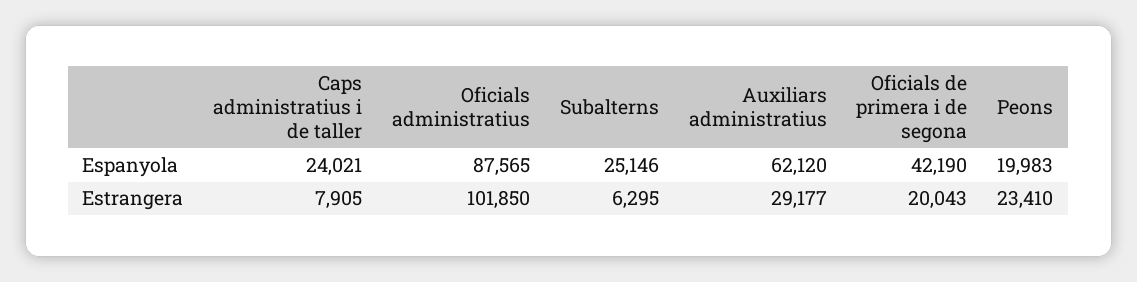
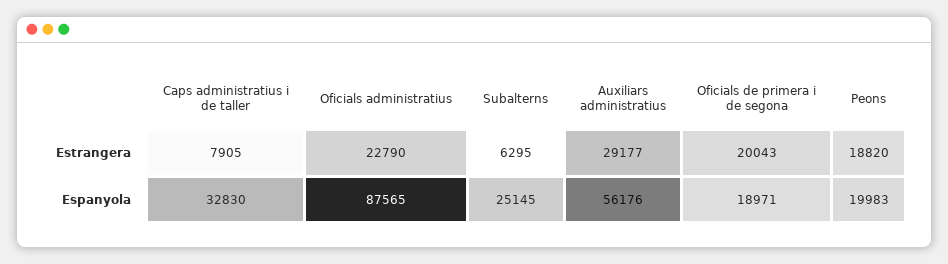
  {
    "Caps administratius i de taller": {
-     "Espanyola": 24021,
+     "Espanyola": 32830,
      "Estrangera": 7905
    },
    "Oficials administratius": {
      "Espanyola": 87565,
-     "Estrangera": 101850
+     "Estrangera": 22790
    },
    "Subalterns": {
-     "Espanyola": 25146,
+     "Espanyola": 25145,
      "Estrangera": 6295
    },
    "Auxiliars administratius": {
-     "Espanyola": 62120,
+     "Espanyola": 56176,
      "Estrangera": 29177
    },
    "Oficials de primera i de segona": {
-     "Espanyola": 42190,
+     "Espanyola": 18971,
      "Estrangera": 20043
    },
    "Peons": {
      "Espanyola": 19983,
-     "Estrangera": 23410
+     "Estrangera": 18820
    }
  }

